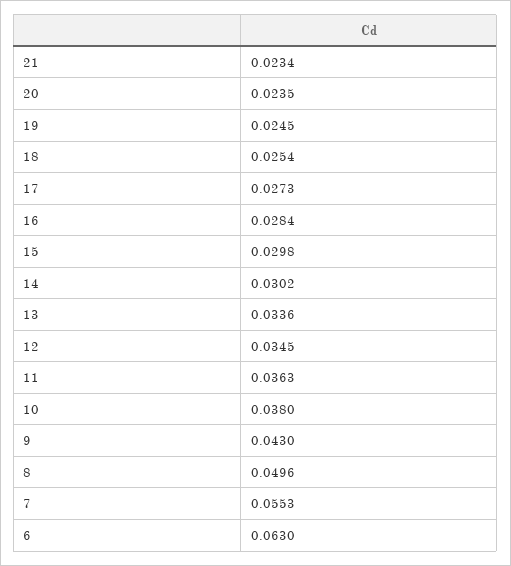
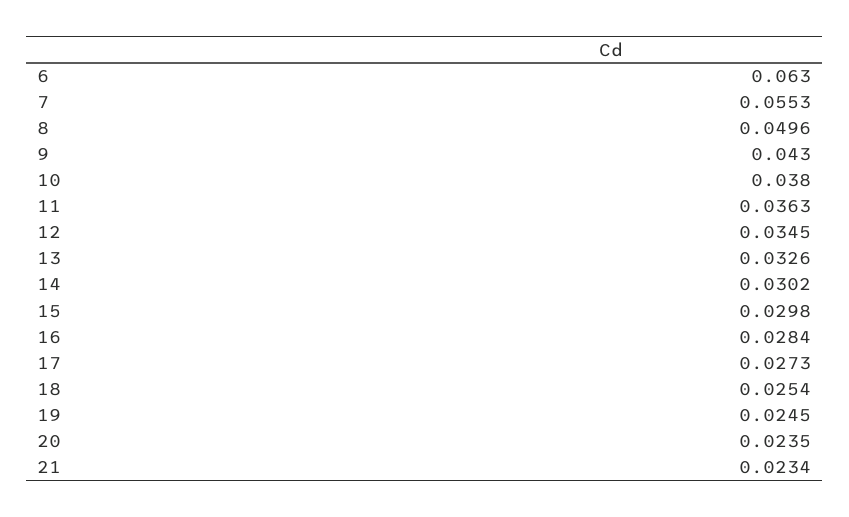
  {
    "21": 0.0234,
    "20": 0.0235,
    "19": 0.0245,
    "18": 0.0254,
    "17": 0.0273,
    "16": 0.0284,
    "15": 0.0298,
    "14": 0.0302,
-   "13": 0.0336,
+   "13": 0.0326,
    "12": 0.0345,
    "11": 0.0363,
    "10": 0.038,
    "9": 0.043,
    "8": 0.0496,
    "7": 0.0553,
    "6": 0.063
  }

